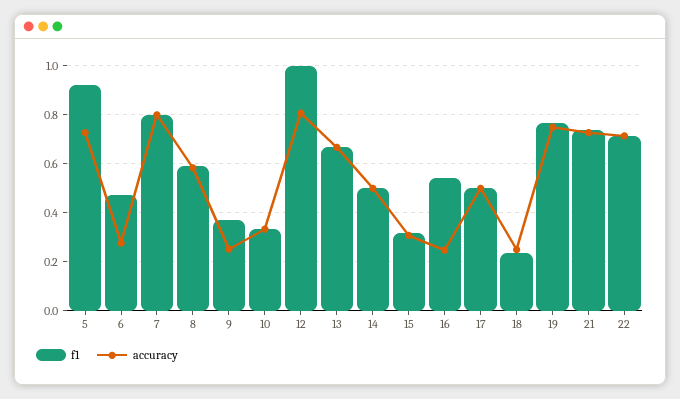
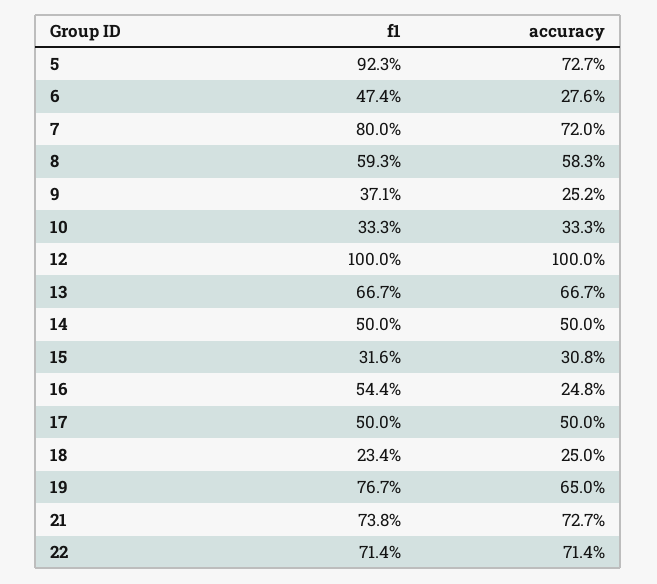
  {
    "f1": {
      "5": 0.923,
      "6": 0.474,
      "7": 0.8,
      "8": 0.593,
      "9": 0.371,
      "10": 0.333,
      "12": 1,
      "13": 0.667,
      "14": 0.5,
      "15": 0.316,
      "16": 0.544,
      "17": 0.5,
      "18": 0.234,
      "19": 0.767,
      "21": 0.738,
      "22": 0.714
    },
    "accuracy": {
      "5": 0.727,
      "6": 0.276,
-     "7": 0.8,
+     "7": 0.72,
      "8": 0.583,
      "9": 0.252,
      "10": 0.333,
-     "12": 0.8,
+     "12": 1,
      "13": 0.667,
      "14": 0.5,
      "15": 0.308,
      "16": 0.248,
      "17": 0.5,
      "18": 0.25,
-     "19": 0.75,
+     "19": 0.65,
      "21": 0.727,
      "22": 0.714
    }
  }

